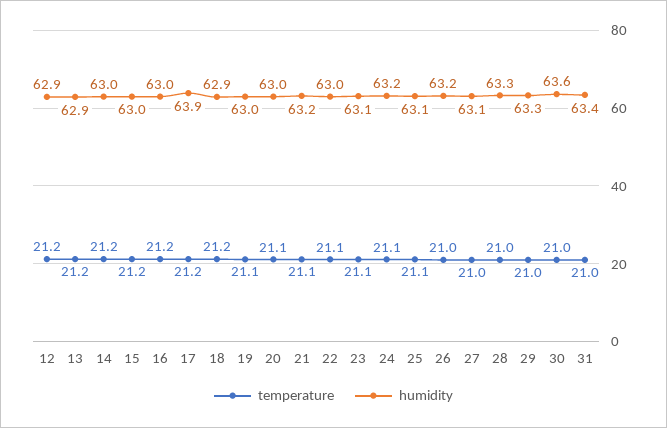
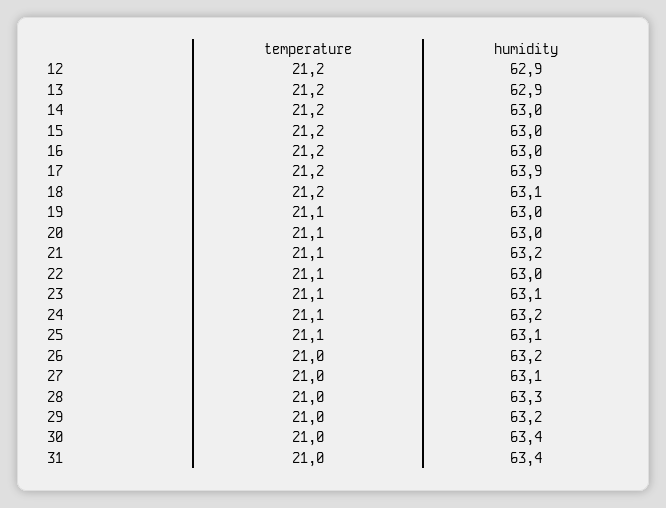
  {
    "temperature": {
      "12": 21.2,
      "13": 21.2,
      "14": 21.2,
      "15": 21.2,
      "16": 21.2,
      "17": 21.2,
      "18": 21.2,
      "19": 21.1,
      "20": 21.1,
      "21": 21.1,
      "22": 21.1,
      "23": 21.1,
      "24": 21.1,
      "25": 21.1,
      "26": 21,
      "27": 21,
      "28": 21,
      "29": 21,
      "30": 21,
      "31": 21
    },
    "humidity": {
      "12": 62.9,
      "13": 62.9,
      "14": 63,
      "15": 63,
      "16": 63,
      "17": 63.9,
-     "18": 62.9,
+     "18": 63.1,
      "19": 63,
      "20": 63,
      "21": 63.2,
      "22": 63,
      "23": 63.1,
      "24": 63.2,
      "25": 63.1,
      "26": 63.2,
      "27": 63.1,
      "28": 63.3,
-     "29": 63.3,
+     "29": 63.2,
-     "30": 63.6,
+     "30": 63.4,
      "31": 63.4
    }
  }

